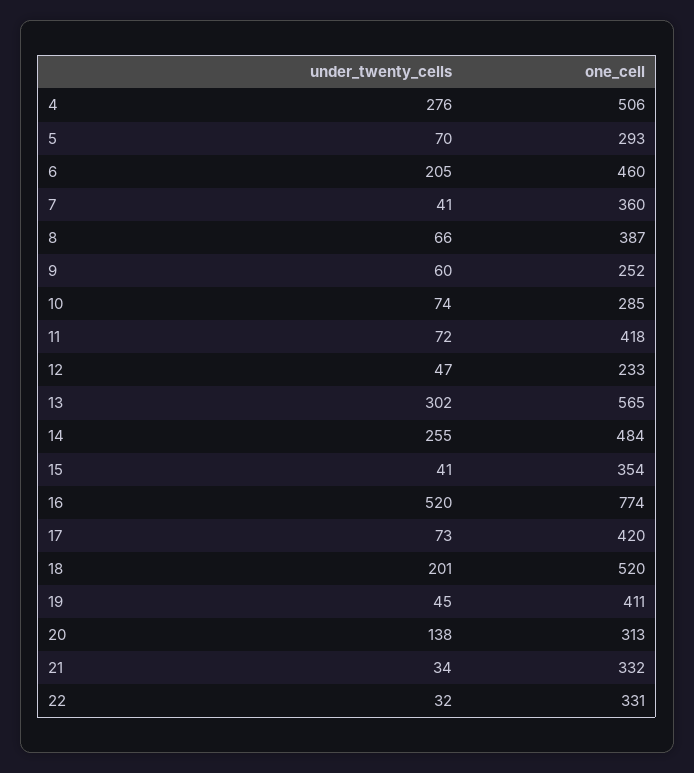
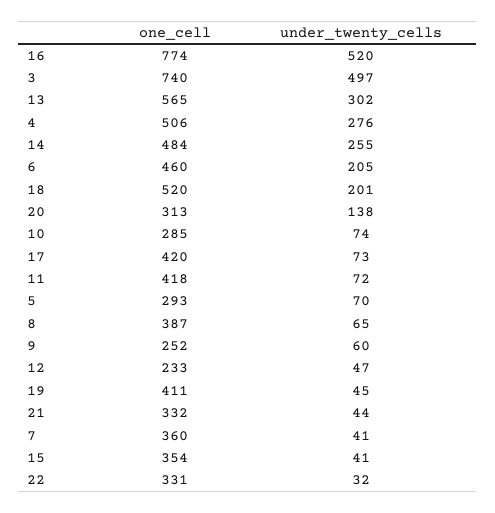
  {
    "under_twenty_cells": {
      "4": 276,
      "5": 70,
      "6": 205,
      "7": 41,
-     "8": 66,
+     "8": 65,
      "9": 60,
      "10": 74,
      "11": 72,
      "12": 47,
      "13": 302,
      "14": 255,
      "15": 41,
      "16": 520,
      "17": 73,
      "18": 201,
      "19": 45,
      "20": 138,
-     "21": 34,
+     "21": 44,
-     "22": 32
+     "22": 32,
+     "3": 497
    },
    "one_cell": {
      "4": 506,
      "5": 293,
      "6": 460,
      "7": 360,
      "8": 387,
      "9": 252,
      "10": 285,
      "11": 418,
      "12": 233,
      "13": 565,
      "14": 484,
      "15": 354,
      "16": 774,
      "17": 420,
      "18": 520,
      "19": 411,
      "20": 313,
      "21": 332,
-     "22": 331
+     "22": 331,
+     "3": 740
    }
  }

